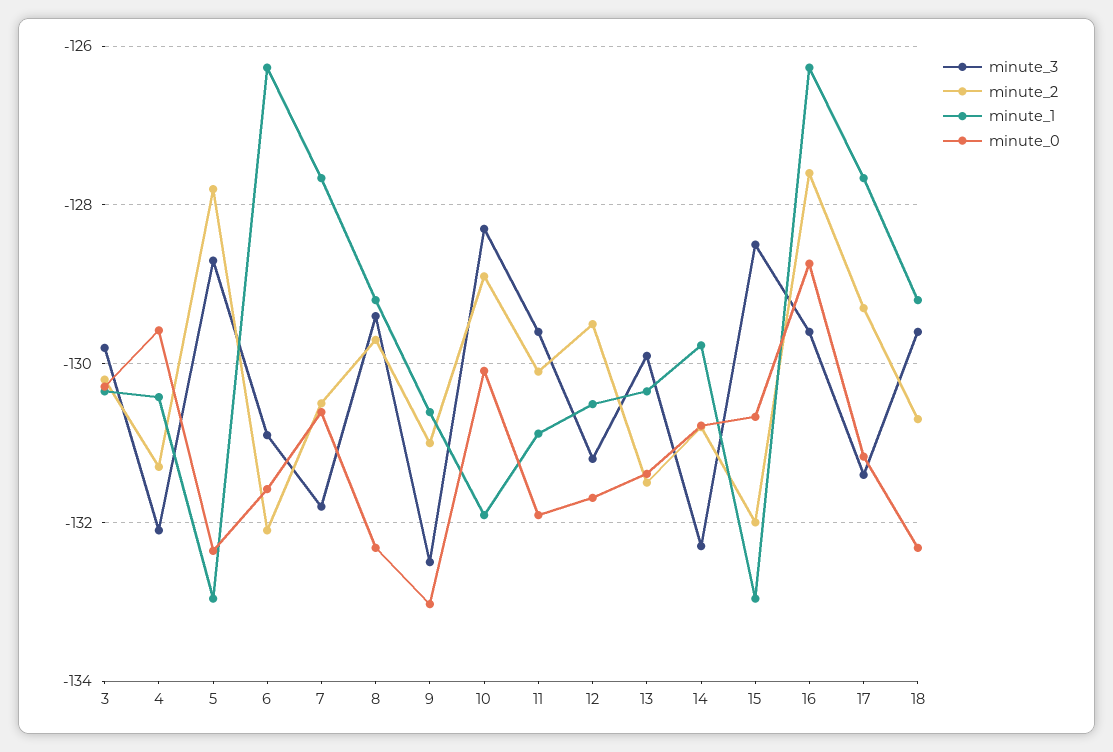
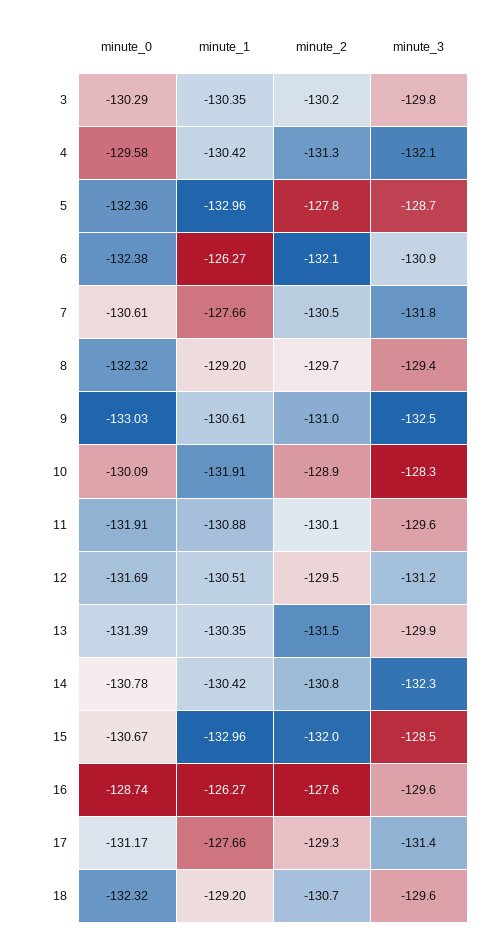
  {
    "minute_3": {
      "3": -129.8,
      "4": -132.1,
      "5": -128.7,
      "6": -130.9,
      "7": -131.8,
      "8": -129.4,
      "9": -132.5,
      "10": -128.3,
      "11": -129.6,
      "12": -131.2,
      "13": -129.9,
      "14": -132.3,
      "15": -128.5,
      "16": -129.6,
      "17": -131.4,
      "18": -129.6
    },
    "minute_2": {
      "3": -130.2,
      "4": -131.3,
      "5": -127.8,
      "6": -132.1,
      "7": -130.5,
      "8": -129.7,
      "9": -131,
      "10": -128.9,
      "11": -130.1,
      "12": -129.5,
      "13": -131.5,
      "14": -130.8,
      "15": -132,
      "16": -127.6,
      "17": -129.3,
      "18": -130.7
    },
    "minute_1": {
      "3": -130.35,
      "4": -130.42,
      "5": -132.96,
      "6": -126.27,
      "7": -127.66,
      "8": -129.2,
      "9": -130.61,
      "10": -131.91,
      "11": -130.88,
      "12": -130.51,
      "13": -130.35,
-     "14": -129.8,
+     "14": -130.42,
      "15": -132.96,
      "16": -126.27,
      "17": -127.66,
      "18": -129.2
    },
    "minute_0": {
      "3": -130.29,
      "4": -129.58,
      "5": -132.36,
-     "6": -131.6,
+     "6": -132.38,
      "7": -130.61,
      "8": -132.32,
      "9": -133.03,
      "10": -130.09,
      "11": -131.91,
      "12": -131.69,
      "13": -131.39,
      "14": -130.78,
      "15": -130.67,
      "16": -128.74,
      "17": -131.17,
      "18": -132.32
    }
  }

